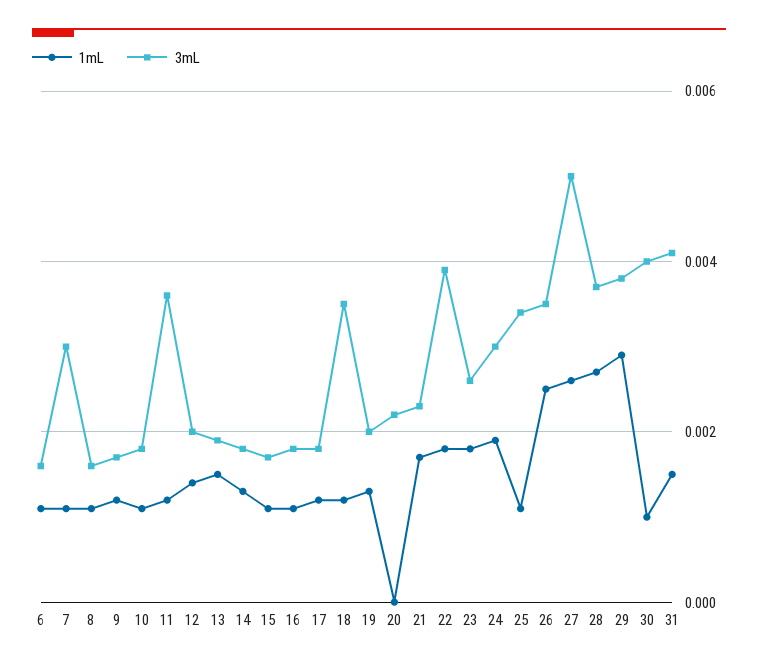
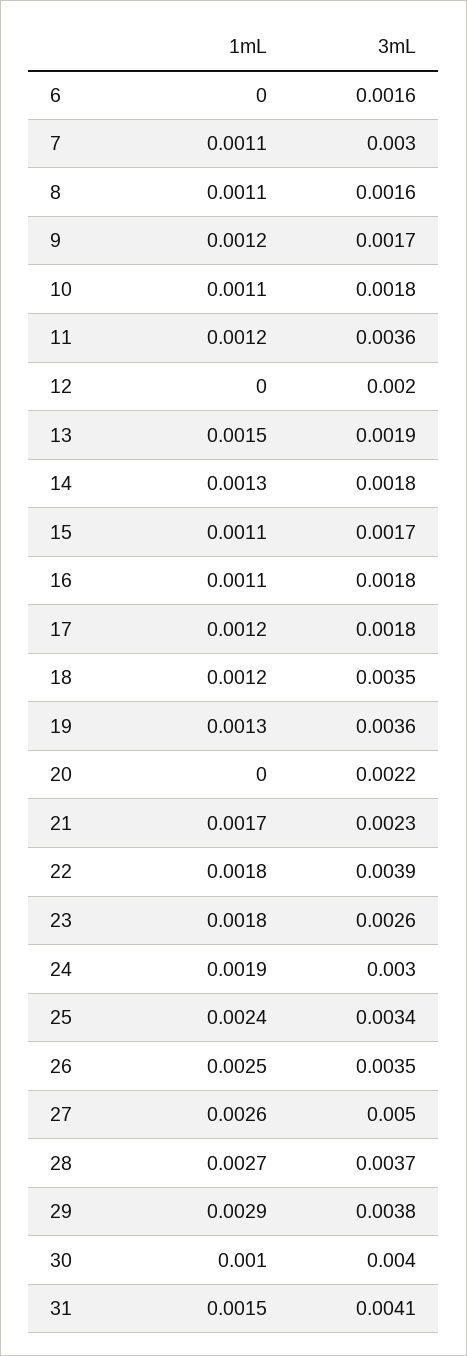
  {
    "1mL": {
-     "6": 0.001,
+     "6": 0,
      "7": 0.0011,
      "8": 0.0011,
      "9": 0.0012,
      "10": 0.0011,
      "11": 0.0012,
-     "12": 0.0015,
+     "12": 0,
      "13": 0.0015,
      "14": 0.0013,
      "15": 0.0011,
      "16": 0.0011,
      "17": 0.0012,
      "18": 0.0012,
      "19": 0.0013,
      "20": 0,
      "21": 0.0017,
      "22": 0.0018,
      "23": 0.0018,
      "24": 0.0019,
-     "25": 0.001,
+     "25": 0.0024,
      "26": 0.0025,
      "27": 0.0026,
      "28": 0.0027,
      "29": 0.0029,
      "30": 0.001,
      "31": 0.0015
    },
    "3mL": {
      "6": 0.0016,
      "7": 0.003,
      "8": 0.0016,
      "9": 0.0017,
      "10": 0.0018,
      "11": 0.0036,
      "12": 0.002,
      "13": 0.0019,
      "14": 0.0018,
      "15": 0.0017,
      "16": 0.0018,
      "17": 0.0018,
      "18": 0.0035,
-     "19": 0.002,
+     "19": 0.0036,
      "20": 0.0022,
      "21": 0.0023,
      "22": 0.0039,
      "23": 0.0026,
      "24": 0.003,
      "25": 0.0034,
      "26": 0.0035,
      "27": 0.005,
      "28": 0.0037,
      "29": 0.0038,
      "30": 0.004,
      "31": 0.0041
    }
  }

